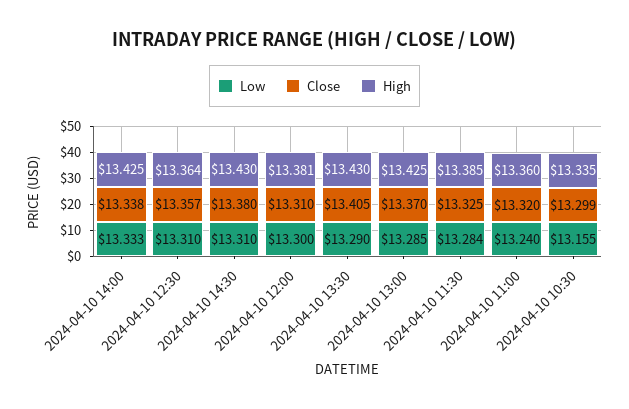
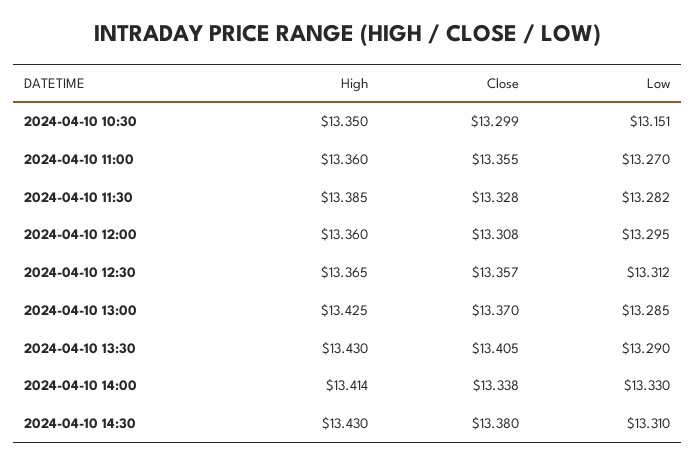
  {
    "Low": {
-     "2024-04-10 14:00": 13.333,
+     "2024-04-10 14:00": 13.33,
-     "2024-04-10 12:30": 13.31,
+     "2024-04-10 12:30": 13.312,
      "2024-04-10 14:30": 13.31,
-     "2024-04-10 12:00": 13.3,
+     "2024-04-10 12:00": 13.295,
      "2024-04-10 13:30": 13.29,
      "2024-04-10 13:00": 13.285,
-     "2024-04-10 11:30": 13.284,
+     "2024-04-10 11:30": 13.282,
-     "2024-04-10 11:00": 13.24,
+     "2024-04-10 11:00": 13.27,
-     "2024-04-10 10:30": 13.155
+     "2024-04-10 10:30": 13.151
    },
    "Close": {
      "2024-04-10 14:00": 13.338,
      "2024-04-10 12:30": 13.357,
      "2024-04-10 14:30": 13.38,
-     "2024-04-10 12:00": 13.31,
+     "2024-04-10 12:00": 13.308,
      "2024-04-10 13:30": 13.405,
      "2024-04-10 13:00": 13.37,
-     "2024-04-10 11:30": 13.325,
+     "2024-04-10 11:30": 13.328,
-     "2024-04-10 11:00": 13.32,
+     "2024-04-10 11:00": 13.355,
      "2024-04-10 10:30": 13.299
    },
    "High": {
-     "2024-04-10 14:00": 13.425,
+     "2024-04-10 14:00": 13.414,
-     "2024-04-10 12:30": 13.364,
+     "2024-04-10 12:30": 13.365,
      "2024-04-10 14:30": 13.43,
-     "2024-04-10 12:00": 13.381,
+     "2024-04-10 12:00": 13.36,
      "2024-04-10 13:30": 13.43,
      "2024-04-10 13:00": 13.425,
      "2024-04-10 11:30": 13.385,
      "2024-04-10 11:00": 13.36,
-     "2024-04-10 10:30": 13.335
+     "2024-04-10 10:30": 13.35
    }
  }

